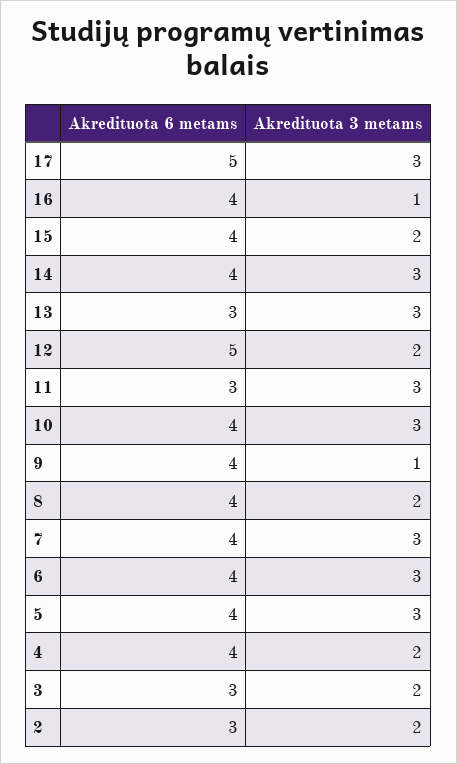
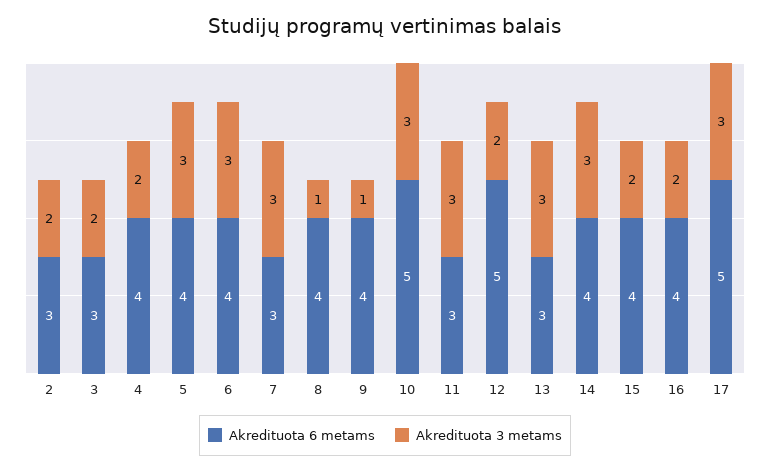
  {
    "Akredituota 6 metams": {
      "17": 5,
      "16": 4,
      "15": 4,
      "14": 4,
      "13": 3,
      "12": 5,
      "11": 3,
-     "10": 4,
+     "10": 5,
      "9": 4,
      "8": 4,
-     "7": 4,
+     "7": 3,
      "6": 4,
      "5": 4,
      "4": 4,
      "3": 3,
      "2": 3
    },
    "Akredituota 3 metams": {
      "17": 3,
-     "16": 1,
+     "16": 2,
      "15": 2,
      "14": 3,
      "13": 3,
      "12": 2,
      "11": 3,
      "10": 3,
      "9": 1,
-     "8": 2,
+     "8": 1,
      "7": 3,
      "6": 3,
      "5": 3,
      "4": 2,
      "3": 2,
      "2": 2
    }
  }

